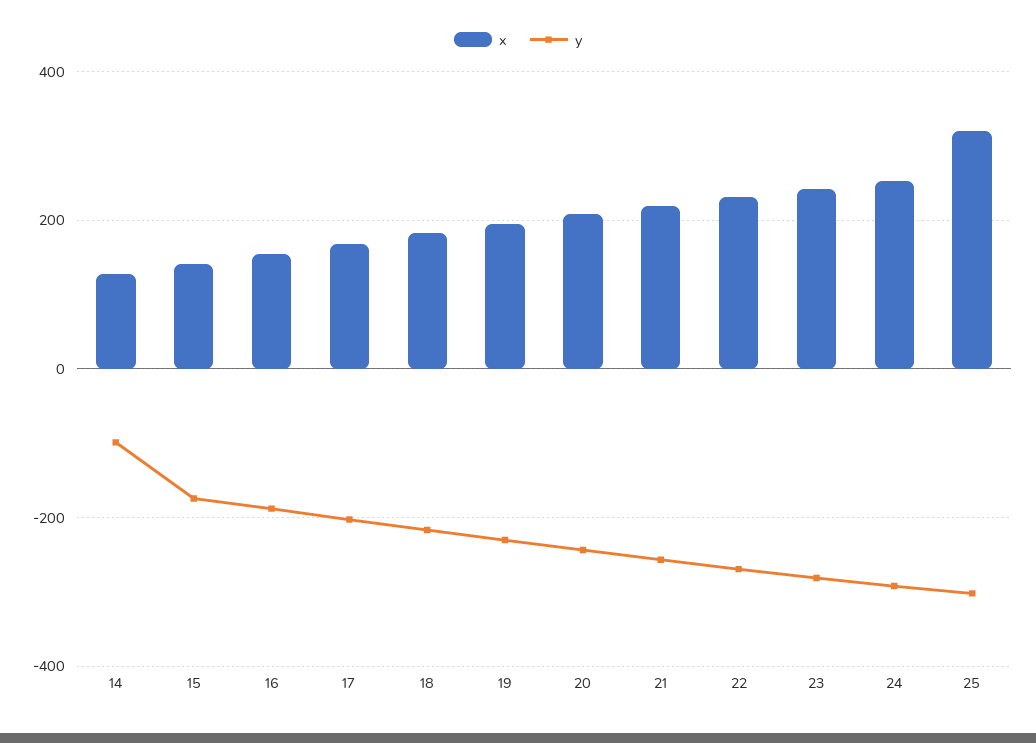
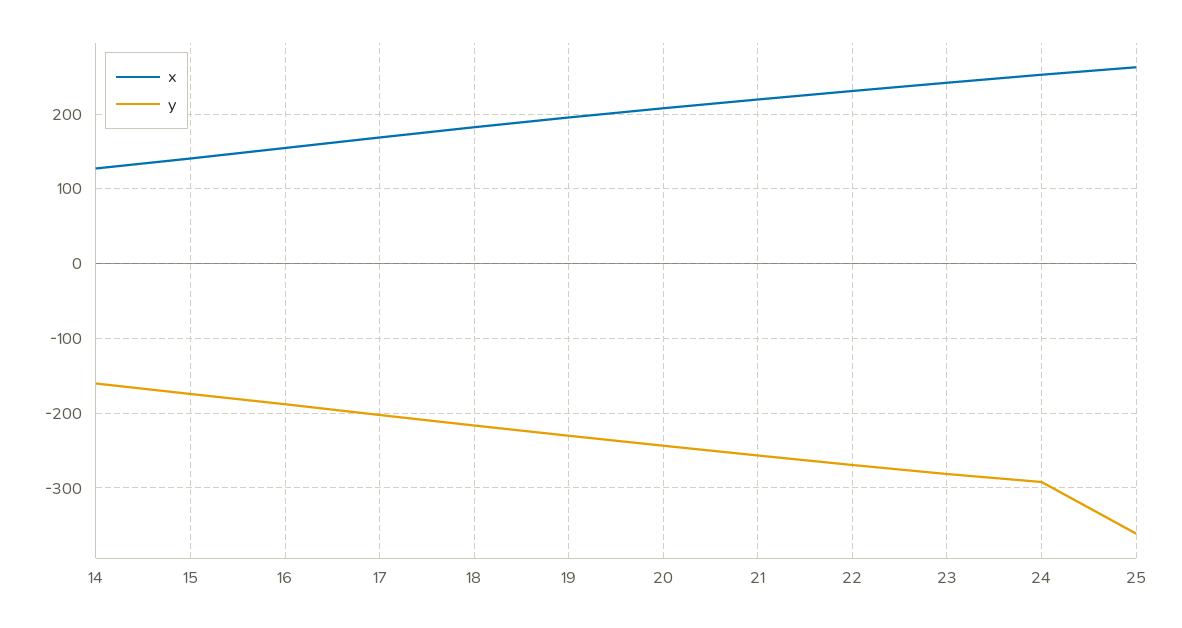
  {
    "x": {
      "14": 130,
      "15": 140,
      "16": 150,
      "17": 170,
      "18": 180,
      "19": 200,
      "20": 210,
      "21": 220,
      "22": 230,
      "23": 240,
      "24": 250,
-     "25": 320
+     "25": 260
    },
    "y": {
-     "14": -100,
+     "14": -160,
      "15": -170,
      "16": -190,
      "17": -200,
      "18": -220,
      "19": -230,
      "20": -240,
      "21": -260,
      "22": -270,
      "23": -280,
      "24": -290,
-     "25": -300
+     "25": -360
    }
  }

